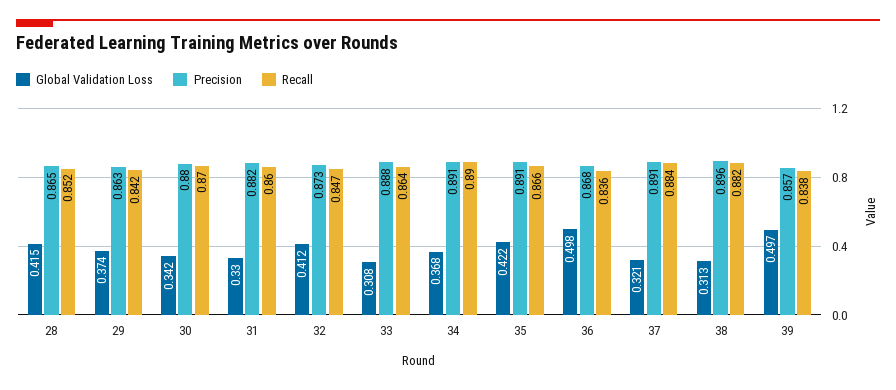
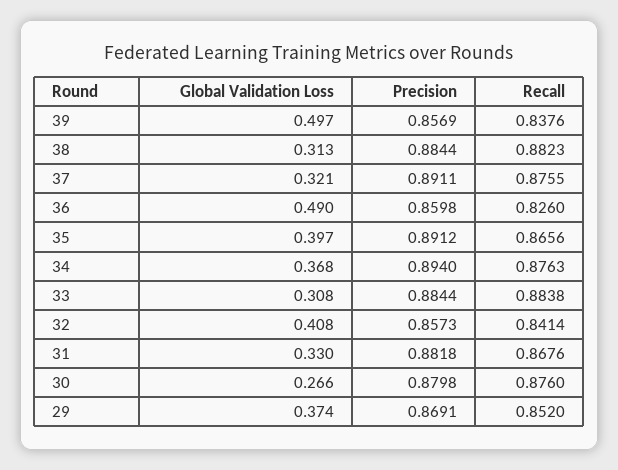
  {
    "Global Validation Loss": {
-     "28": 0.415,
      "29": 0.374,
-     "30": 0.342,
+     "30": 0.266,
      "31": 0.33,
-     "32": 0.412,
+     "32": 0.408,
      "33": 0.308,
      "34": 0.368,
-     "35": 0.422,
+     "35": 0.397,
-     "36": 0.498,
+     "36": 0.49,
      "37": 0.321,
      "38": 0.313,
      "39": 0.497
    },
    "Precision": {
-     "28": 0.865,
-     "29": 0.863,
+     "29": 0.8691,
      "30": 0.8798,
      "31": 0.8818,
-     "32": 0.873,
+     "32": 0.8573,
-     "33": 0.888,
+     "33": 0.8844,
-     "34": 0.891,
+     "34": 0.894,
      "35": 0.8912,
-     "36": 0.868,
+     "36": 0.8598,
      "37": 0.8911,
-     "38": 0.896,
+     "38": 0.8844,
      "39": 0.8569
    },
    "Recall": {
-     "28": 0.852,
-     "29": 0.842,
+     "29": 0.852,
-     "30": 0.87,
+     "30": 0.876,
-     "31": 0.86,
+     "31": 0.8676,
-     "32": 0.847,
+     "32": 0.8414,
-     "33": 0.864,
+     "33": 0.8838,
-     "34": 0.89,
+     "34": 0.8763,
      "35": 0.8656,
-     "36": 0.836,
+     "36": 0.826,
-     "37": 0.884,
+     "37": 0.8755,
      "38": 0.8823,
      "39": 0.8376
    }
  }

